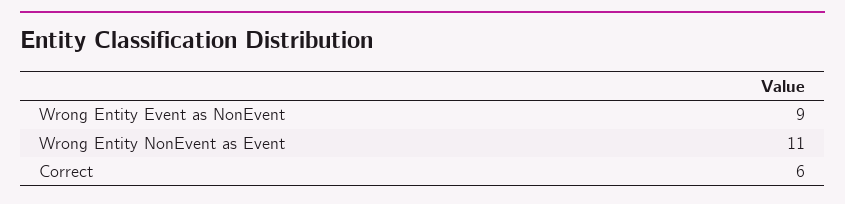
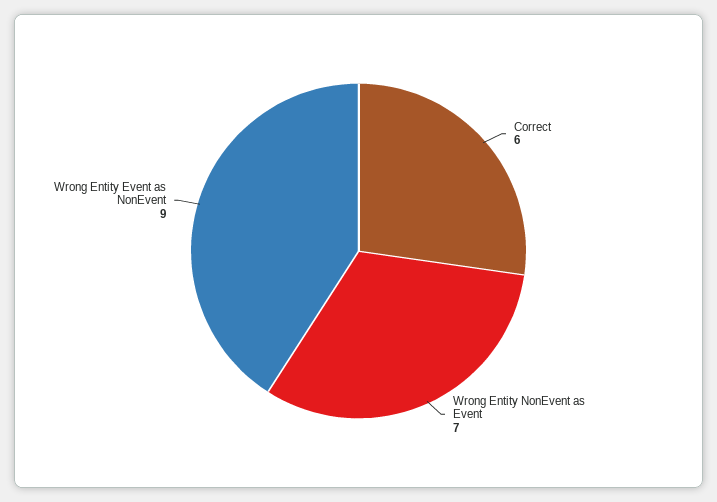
  {
    "Wrong Entity Event as NonEvent": 9,
-   "Wrong Entity NonEvent as Event": 11,
+   "Wrong Entity NonEvent as Event": 7,
    "Correct": 6
  }

